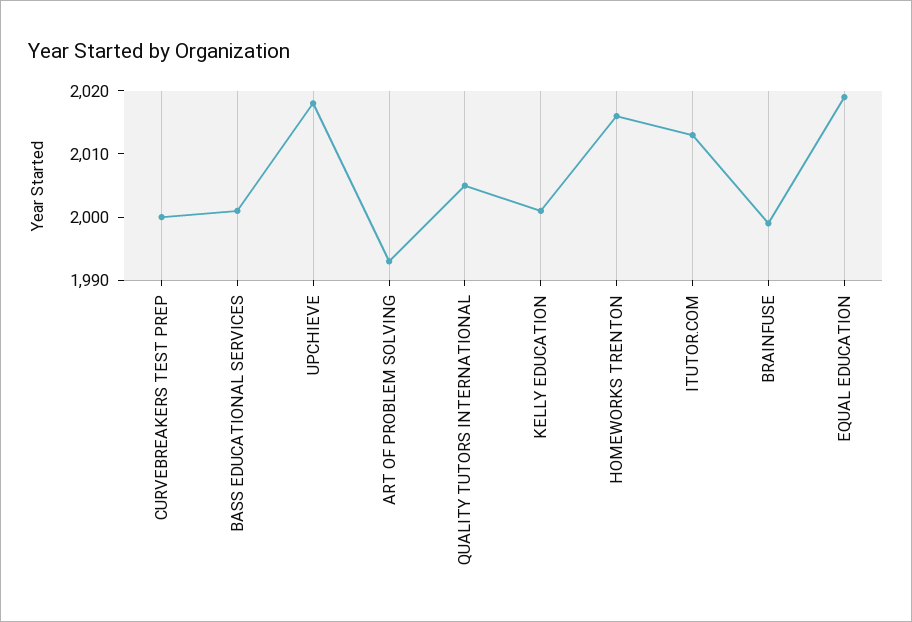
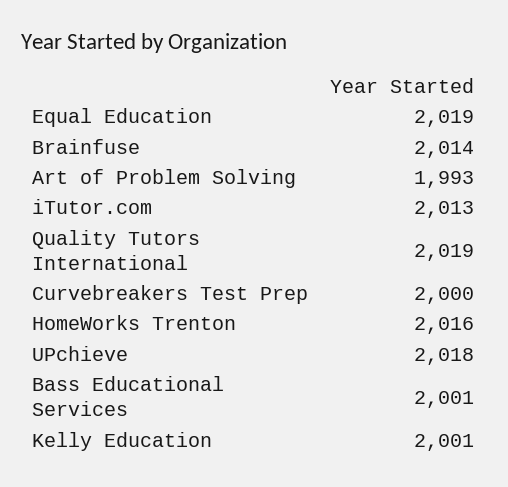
  {
    "CURVEBREAKERS TEST PREP": 2000,
    "BASS EDUCATIONAL SERVICES": 2001,
    "UPCHIEVE": 2018,
    "ART OF PROBLEM SOLVING": 1993,
-   "QUALITY TUTORS INTERNATIONAL": 2005,
+   "QUALITY TUTORS INTERNATIONAL": 2019,
    "KELLY EDUCATION": 2001,
    "HOMEWORKS TRENTON": 2016,
    "ITUTOR.COM": 2013,
-   "BRAINFUSE": 2000,
+   "BRAINFUSE": 2014,
    "EQUAL EDUCATION": 2019
  }

